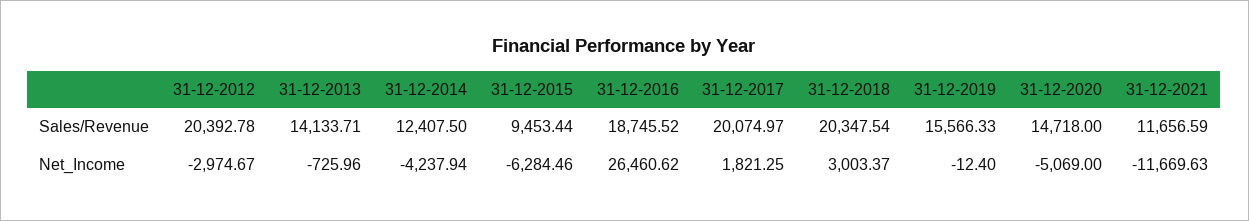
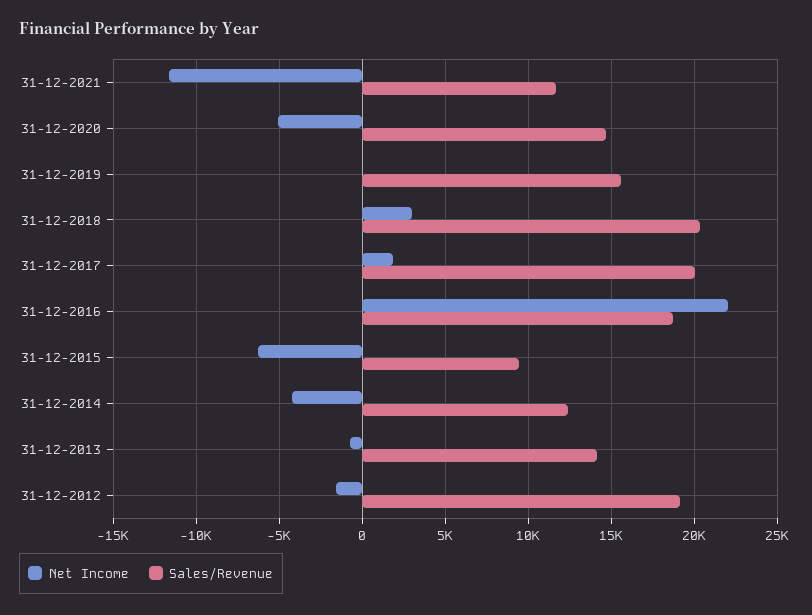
  {
    "Sales/Revenue": {
-     "31-12-2012": 20392.78,
+     "31-12-2012": 19000,
      "31-12-2013": 14133.71,
      "31-12-2014": 12407.5,
      "31-12-2015": 9453.44,
      "31-12-2016": 18745.52,
      "31-12-2017": 20074.97,
      "31-12-2018": 20347.54,
      "31-12-2019": 15566.33,
      "31-12-2020": 14718,
      "31-12-2021": 11656.59
    },
    "Net_Income": {
-     "31-12-2012": -2974.67,
+     "31-12-2012": -1500,
      "31-12-2013": -725.96,
      "31-12-2014": -4237.94,
      "31-12-2015": -6284.46,
-     "31-12-2016": 26460.62,
+     "31-12-2016": 22000,
      "31-12-2017": 1821.25,
      "31-12-2018": 3003.37,
      "31-12-2019": -12.4,
      "31-12-2020": -5069,
      "31-12-2021": -11669.63
    }
  }

